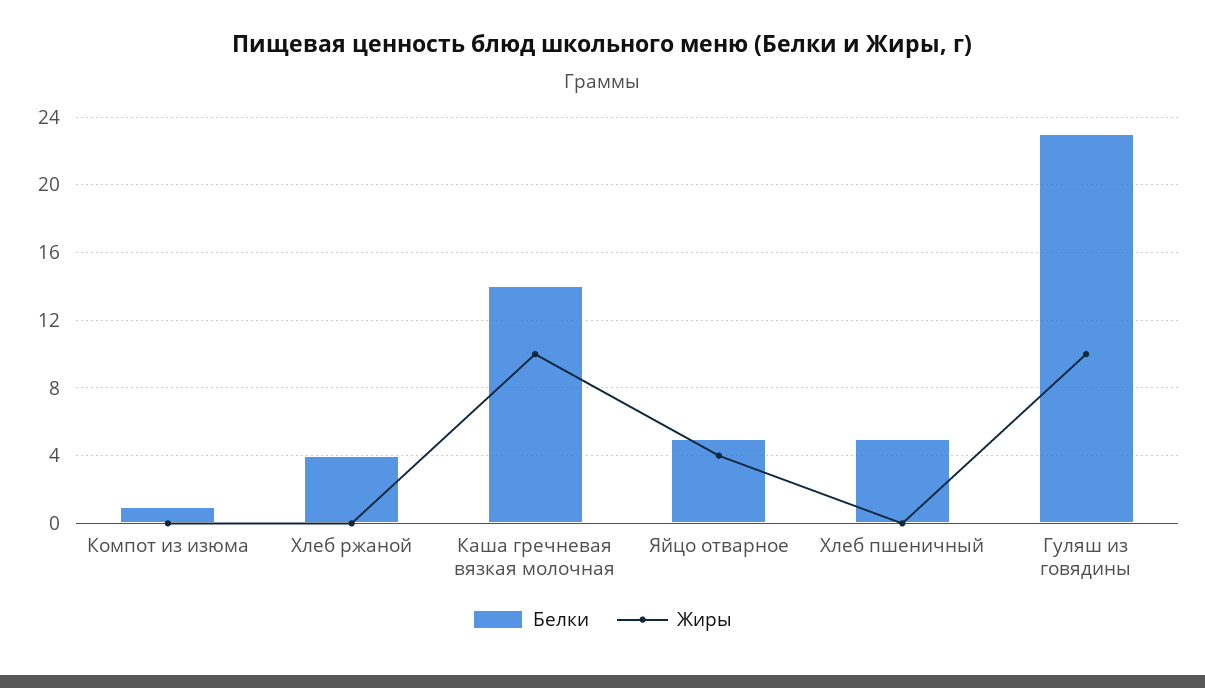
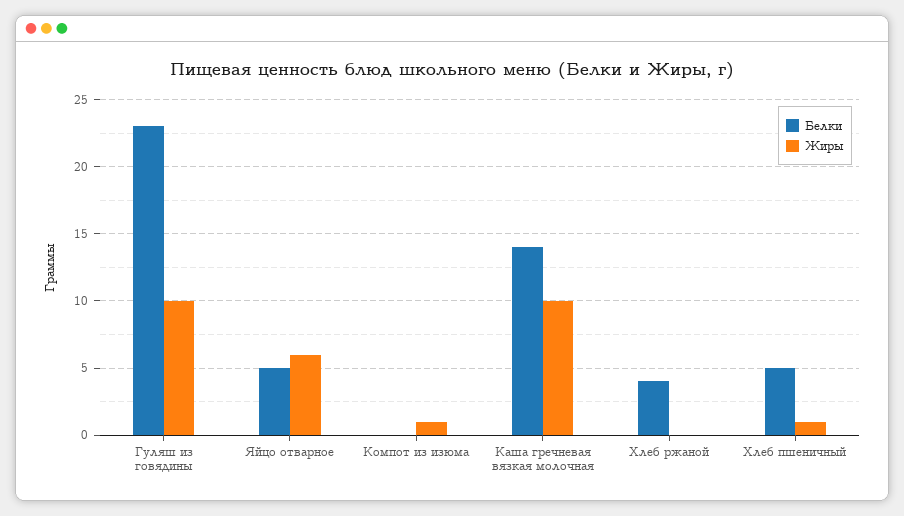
  {
    "Белки": {
-     "Компот из изюма": 1,
+     "Компот из изюма": 0,
      "Хлеб ржаной": 4,
      "Каша гречневая вязкая молочная": 14,
      "Яйцо отварное": 5,
      "Хлеб пшеничный": 5,
      "Гуляш из говядины": 23
    },
    "Жиры": {
-     "Компот из изюма": 0,
+     "Компот из изюма": 1,
      "Хлеб ржаной": 0,
      "Каша гречневая вязкая молочная": 10,
-     "Яйцо отварное": 4,
+     "Яйцо отварное": 6,
-     "Хлеб пшеничный": 0,
+     "Хлеб пшеничный": 1,
      "Гуляш из говядины": 10
    }
  }

